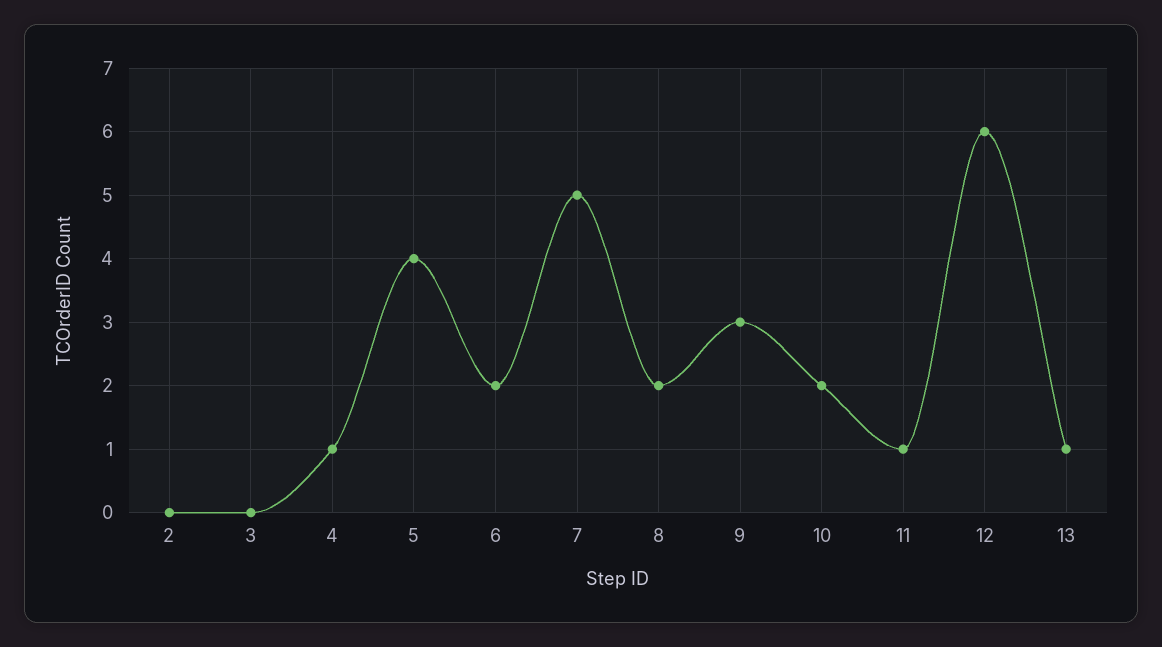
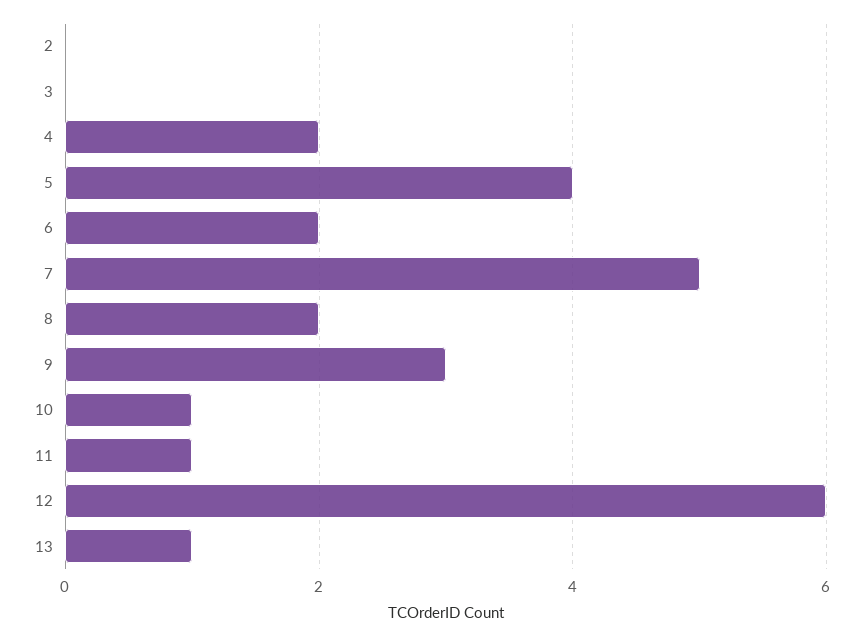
  {
    "2": 0,
    "3": 0,
-   "4": 1,
+   "4": 2,
    "5": 4,
    "6": 2,
    "7": 5,
    "8": 2,
    "9": 3,
-   "10": 2,
+   "10": 1,
    "11": 1,
    "12": 6,
    "13": 1
  }

